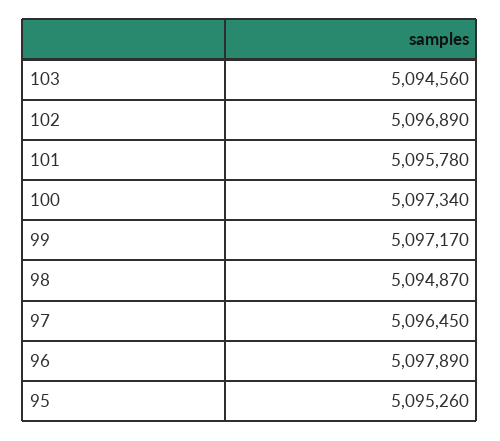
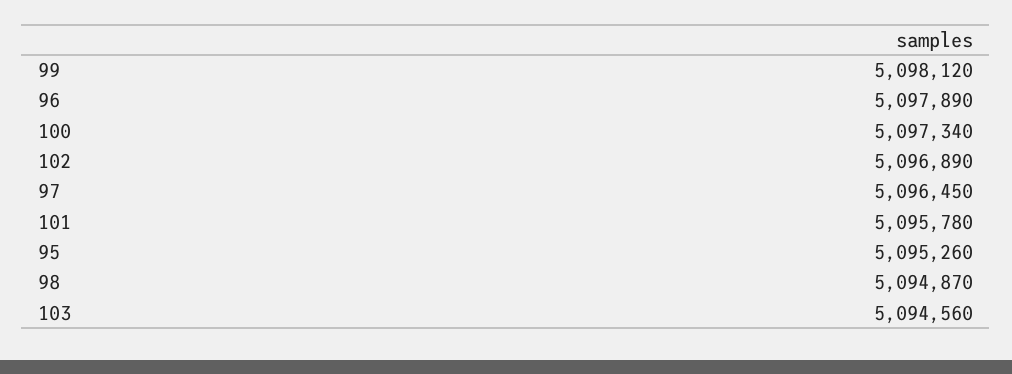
  {
    "103": 5094560,
    "102": 5096890,
    "101": 5095780,
    "100": 5097340,
-   "99": 5097170,
+   "99": 5098120,
    "98": 5094870,
    "97": 5096450,
    "96": 5097890,
    "95": 5095260
  }

